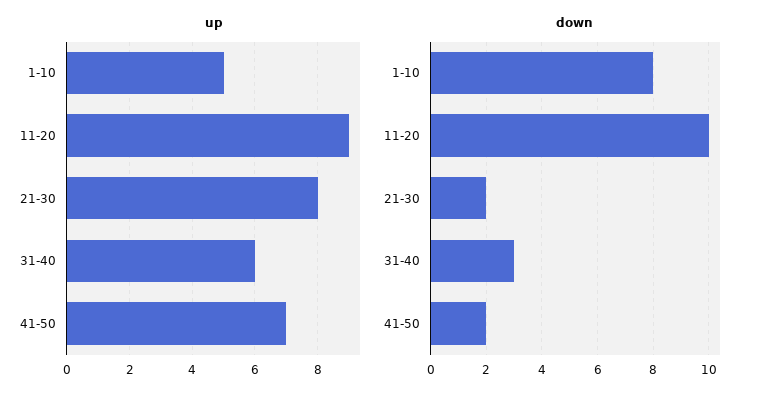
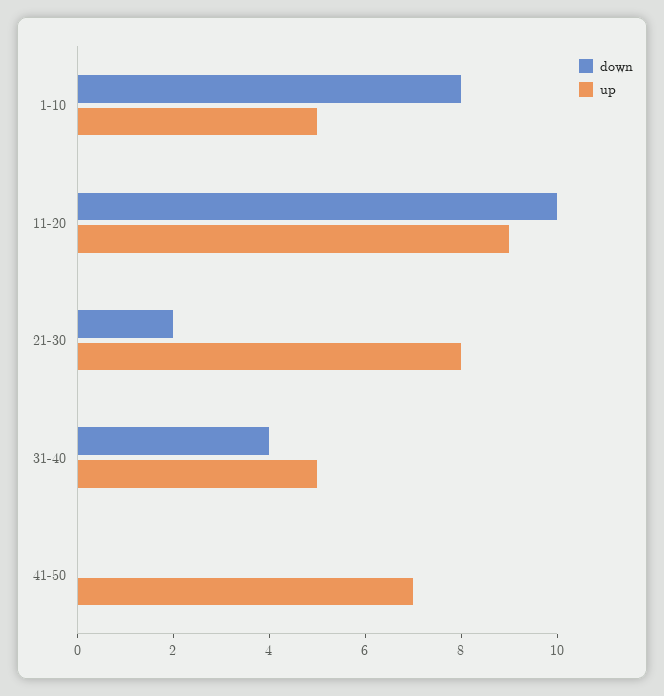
  {
    "up": {
      "1-10": 5,
      "11-20": 9,
      "21-30": 8,
-     "31-40": 6,
+     "31-40": 5,
      "41-50": 7
    },
    "down": {
      "1-10": 8,
      "11-20": 10,
      "21-30": 2,
-     "31-40": 3,
+     "31-40": 4,
-     "41-50": 2
+     "41-50": 0
    }
  }

